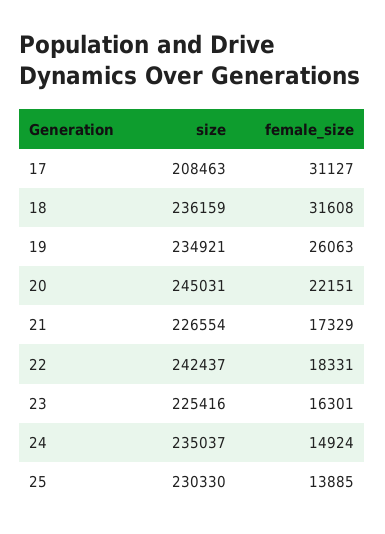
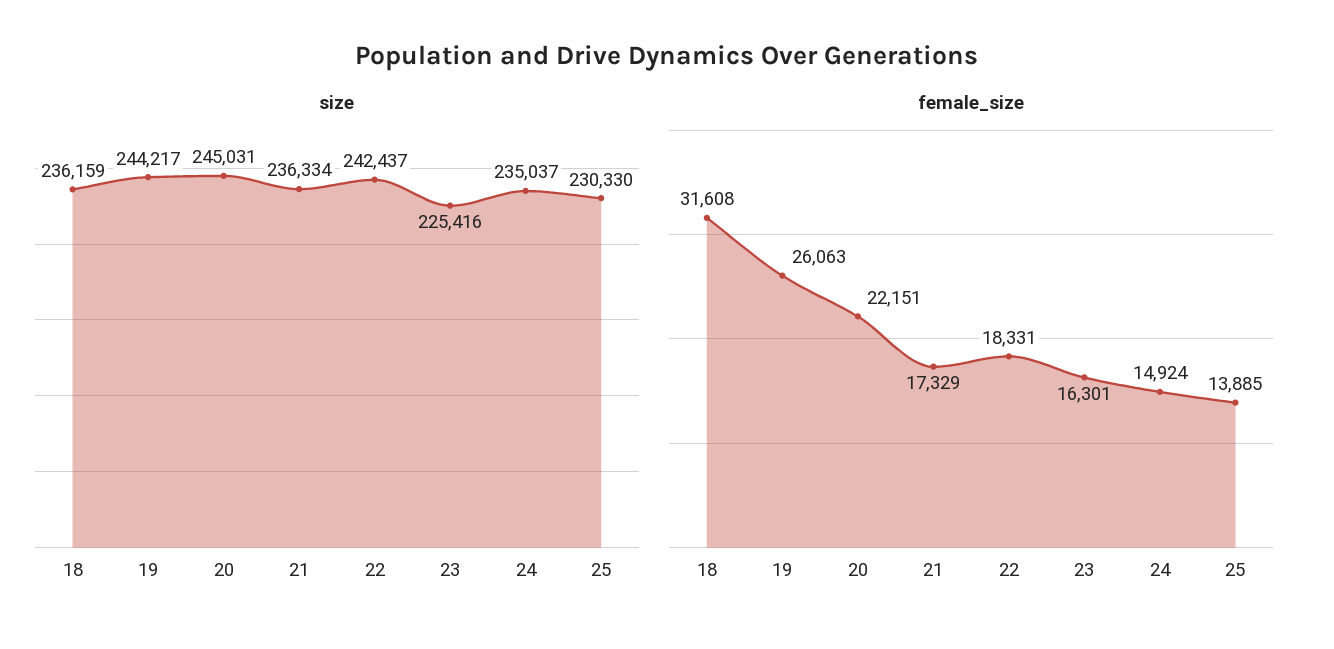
  {
    "size": {
-     "17": 208463,
      "18": 236159,
-     "19": 234921,
+     "19": 244217,
      "20": 245031,
-     "21": 226554,
+     "21": 236334,
      "22": 242437,
      "23": 225416,
      "24": 235037,
      "25": 230330
    },
    "female_size": {
-     "17": 31127,
      "18": 31608,
      "19": 26063,
      "20": 22151,
      "21": 17329,
      "22": 18331,
      "23": 16301,
      "24": 14924,
      "25": 13885
    }
  }

